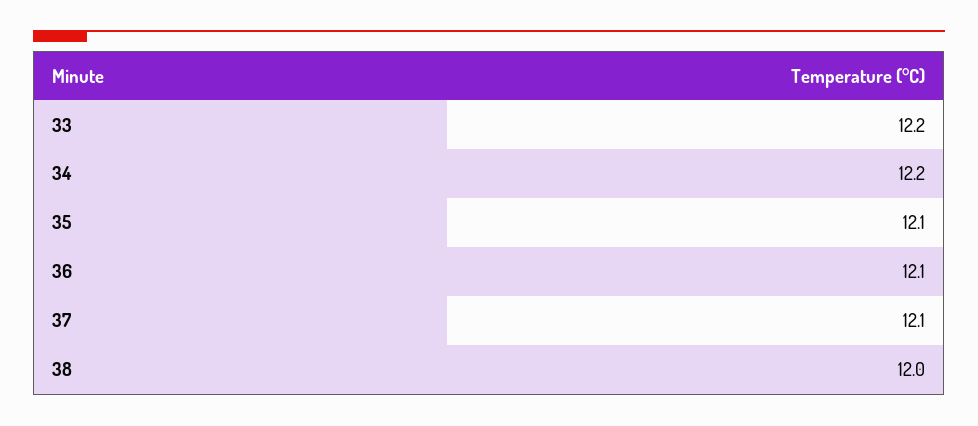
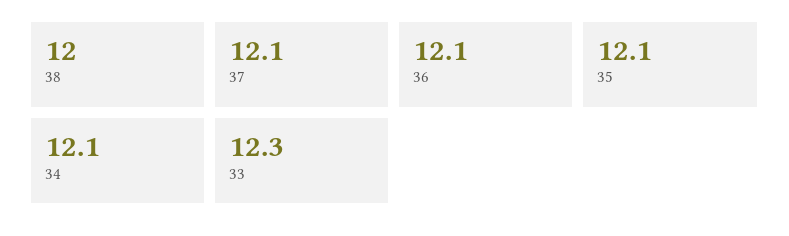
  {
-   "33": 12.2,
+   "33": 12.3,
-   "34": 12.2,
+   "34": 12.1,
    "35": 12.1,
    "36": 12.1,
    "37": 12.1,
    "38": 12
  }

